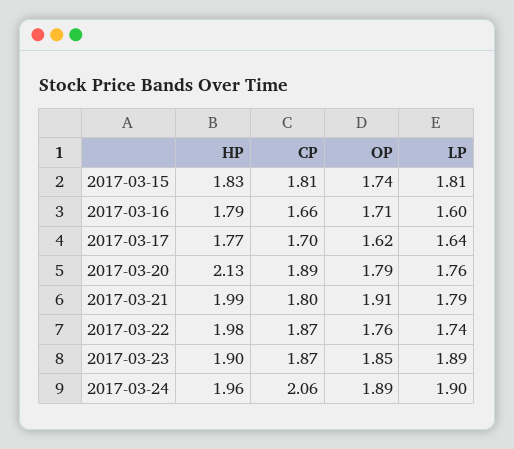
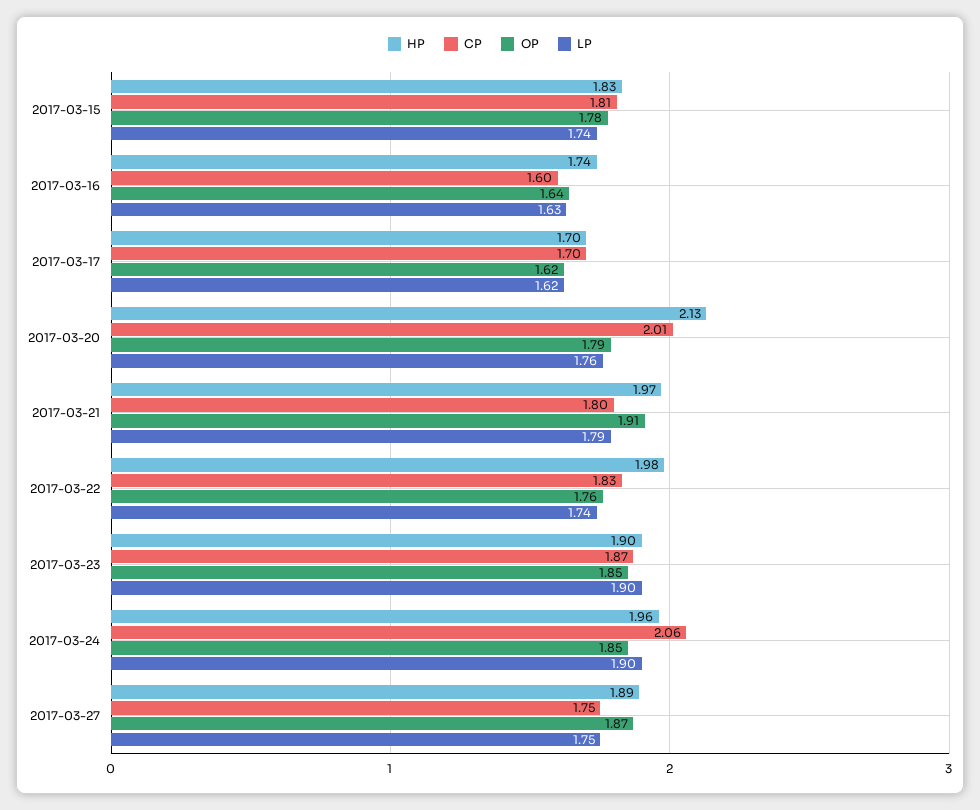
  {
    "HP": {
      "2017-03-15": 1.83,
-     "2017-03-16": 1.79,
+     "2017-03-16": 1.74,
-     "2017-03-17": 1.77,
+     "2017-03-17": 1.7,
      "2017-03-20": 2.13,
-     "2017-03-21": 1.99,
+     "2017-03-21": 1.97,
      "2017-03-22": 1.98,
      "2017-03-23": 1.9,
-     "2017-03-24": 1.96
+     "2017-03-24": 1.96,
+     "2017-03-27": 1.89
    },
    "CP": {
      "2017-03-15": 1.81,
-     "2017-03-16": 1.66,
+     "2017-03-16": 1.6,
      "2017-03-17": 1.7,
-     "2017-03-20": 1.89,
+     "2017-03-20": 2.01,
      "2017-03-21": 1.8,
-     "2017-03-22": 1.87,
+     "2017-03-22": 1.83,
      "2017-03-23": 1.87,
-     "2017-03-24": 2.06
+     "2017-03-24": 2.06,
+     "2017-03-27": 1.75
    },
    "OP": {
-     "2017-03-15": 1.74,
+     "2017-03-15": 1.78,
-     "2017-03-16": 1.71,
+     "2017-03-16": 1.64,
      "2017-03-17": 1.62,
      "2017-03-20": 1.79,
      "2017-03-21": 1.91,
      "2017-03-22": 1.76,
      "2017-03-23": 1.85,
-     "2017-03-24": 1.89
+     "2017-03-24": 1.85,
+     "2017-03-27": 1.87
    },
    "LP": {
-     "2017-03-15": 1.81,
+     "2017-03-15": 1.74,
-     "2017-03-16": 1.6,
+     "2017-03-16": 1.63,
-     "2017-03-17": 1.64,
+     "2017-03-17": 1.62,
      "2017-03-20": 1.76,
      "2017-03-21": 1.79,
      "2017-03-22": 1.74,
-     "2017-03-23": 1.89,
+     "2017-03-23": 1.9,
-     "2017-03-24": 1.9
+     "2017-03-24": 1.9,
+     "2017-03-27": 1.75
    }
  }

